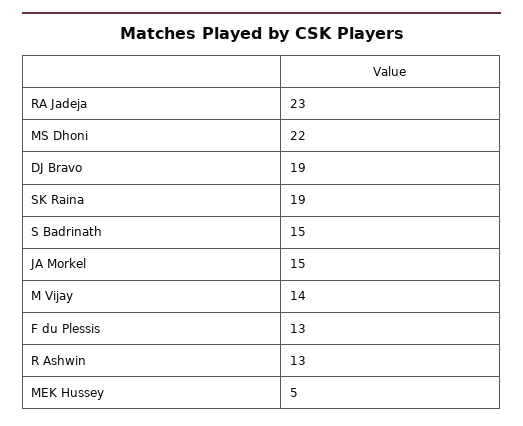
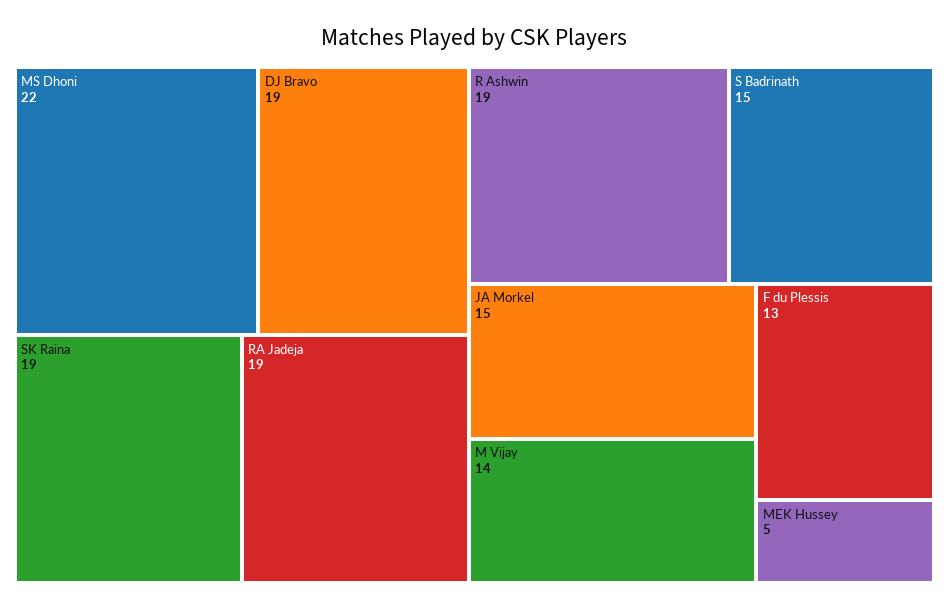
  {
-   "RA Jadeja": 23,
+   "RA Jadeja": 19,
    "MS Dhoni": 22,
    "DJ Bravo": 19,
    "SK Raina": 19,
    "S Badrinath": 15,
    "JA Morkel": 15,
    "M Vijay": 14,
    "F du Plessis": 13,
-   "R Ashwin": 13,
+   "R Ashwin": 19,
    "MEK Hussey": 5
  }

